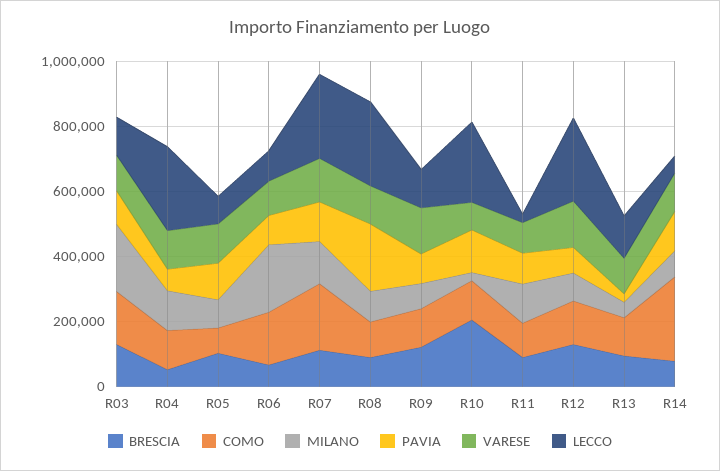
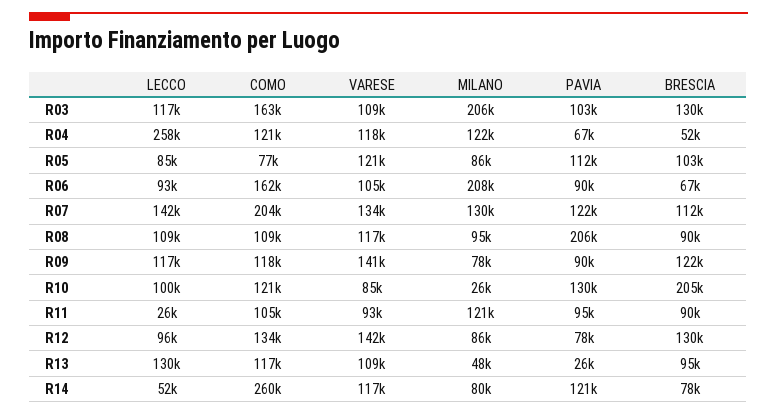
  {
    "BRESCIA": {
      "R03": 130000,
      "R04": 52000,
      "R05": 103000,
      "R06": 67000,
      "R07": 112000,
      "R08": 90000,
      "R09": 122000,
      "R10": 205000,
      "R11": 90000,
      "R12": 130000,
      "R13": 95000,
      "R14": 78000
    },
    "COMO": {
      "R03": 163000,
      "R04": 121000,
      "R05": 77000,
      "R06": 162000,
      "R07": 204000,
      "R08": 109000,
      "R09": 118000,
      "R10": 121000,
      "R11": 105000,
      "R12": 134000,
      "R13": 117000,
      "R14": 260000
    },
    "MILANO": {
      "R03": 206000,
      "R04": 122000,
      "R05": 86000,
      "R06": 208000,
      "R07": 130000,
      "R08": 95000,
      "R09": 78000,
      "R10": 26000,
      "R11": 121000,
      "R12": 86000,
      "R13": 48000,
      "R14": 80000
    },
    "PAVIA": {
      "R03": 103000,
      "R04": 67000,
      "R05": 112000,
      "R06": 90000,
      "R07": 122000,
      "R08": 206000,
      "R09": 90000,
      "R10": 130000,
      "R11": 95000,
      "R12": 78000,
      "R13": 26000,
      "R14": 121000
    },
    "VARESE": {
      "R03": 109000,
      "R04": 118000,
      "R05": 121000,
      "R06": 105000,
      "R07": 134000,
      "R08": 117000,
      "R09": 141000,
      "R10": 85000,
      "R11": 93000,
      "R12": 142000,
      "R13": 109000,
      "R14": 117000
    },
    "LECCO": {
      "R03": 117000,
      "R04": 258000,
      "R05": 85000,
      "R06": 93000,
-     "R07": 250000,
+     "R07": 142000,
-     "R08": 250000,
+     "R08": 109000,
      "R09": 117000,
-     "R10": 250000,
+     "R10": 100000,
      "R11": 26000,
-     "R12": 250000,
+     "R12": 96000,
      "R13": 130000,
      "R14": 52000
    }
  }

